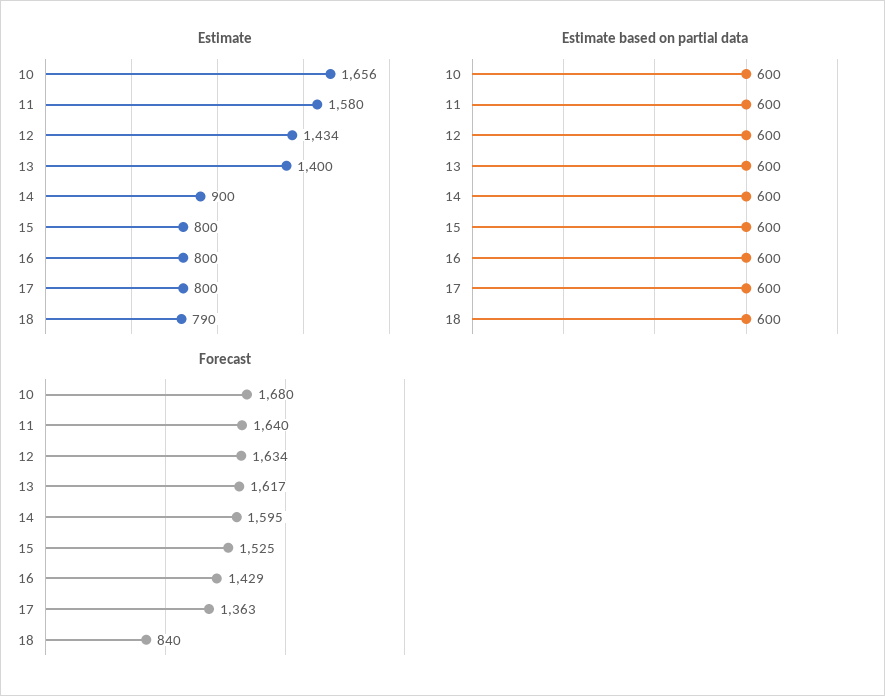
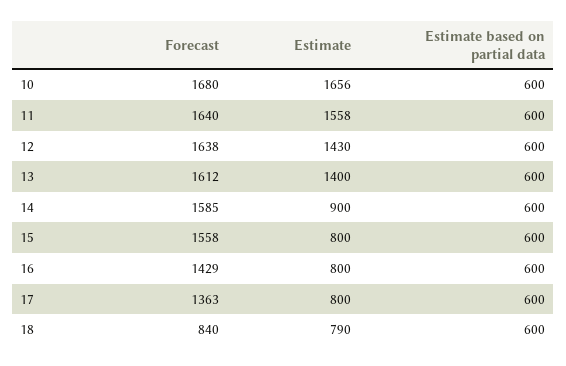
  {
    "Estimate": {
      "10": 1656,
-     "11": 1580,
+     "11": 1558,
-     "12": 1434,
+     "12": 1430,
      "13": 1400,
      "14": 900,
      "15": 800,
      "16": 800,
      "17": 800,
      "18": 790
    },
    "Estimate based on partial data": {
      "10": 600,
      "11": 600,
      "12": 600,
      "13": 600,
      "14": 600,
      "15": 600,
      "16": 600,
      "17": 600,
      "18": 600
    },
    "Forecast": {
      "10": 1680,
      "11": 1640,
-     "12": 1634,
+     "12": 1638,
-     "13": 1617,
+     "13": 1612,
-     "14": 1595,
+     "14": 1585,
-     "15": 1525,
+     "15": 1558,
      "16": 1429,
      "17": 1363,
      "18": 840
    }
  }

